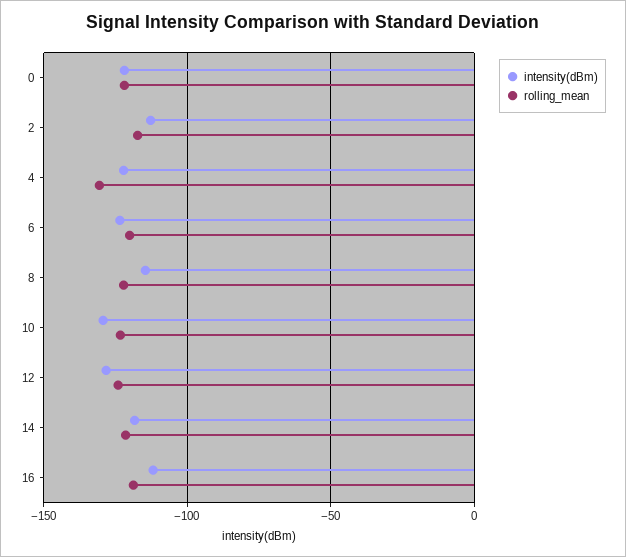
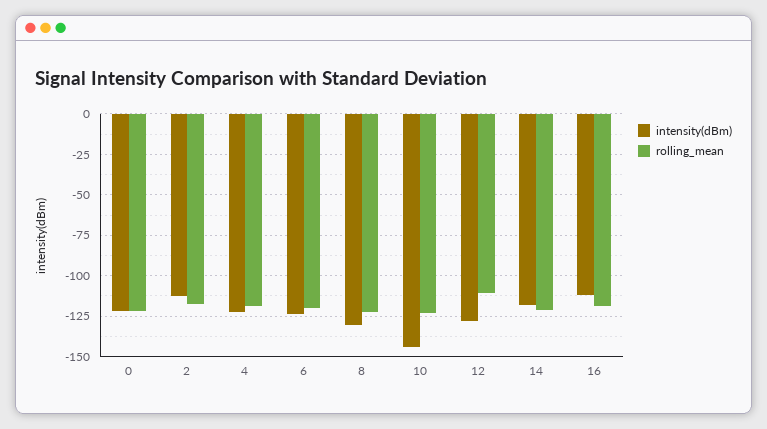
  {
    "intensity(dBm)": {
      "0": -120,
      "2": -115,
      "4": -120,
      "6": -125,
-     "8": -115,
+     "8": -130,
-     "10": -130,
+     "10": -145,
      "12": -130,
      "14": -120,
      "16": -110
    },
    "rolling_mean": {
      "0": -120,
      "2": -115,
-     "4": -130,
+     "4": -120,
      "6": -120,
      "8": -120,
      "10": -125,
-     "12": -125,
+     "12": -110,
      "14": -120,
      "16": -120
    }
  }

